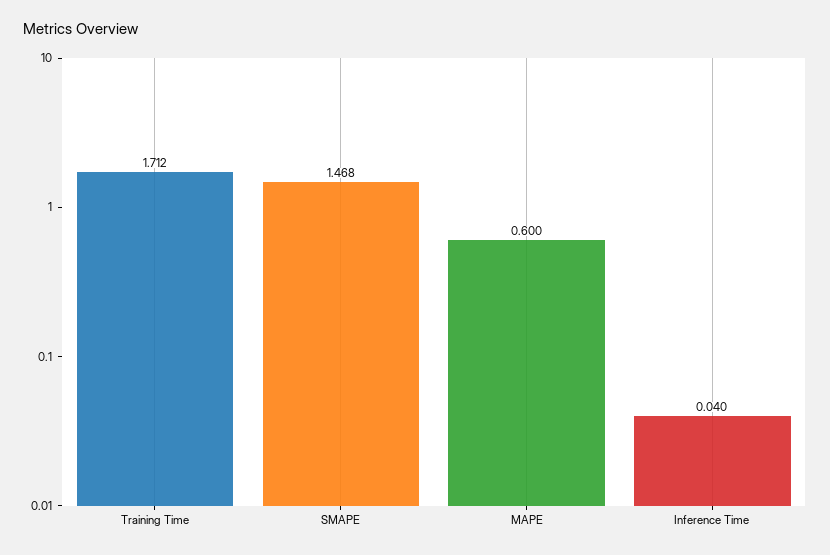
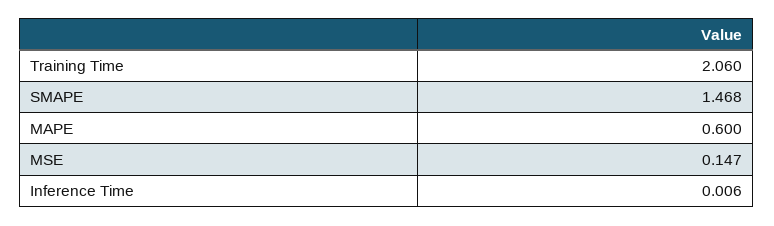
  {
-   "Training Time": 1.712,
+   "Training Time": 2.06,
    "SMAPE": 1.468,
    "MAPE": 0.6,
-   "Inference Time": 0.04
+   "Inference Time": 0.006,
+   "MSE": 0.147
  }

